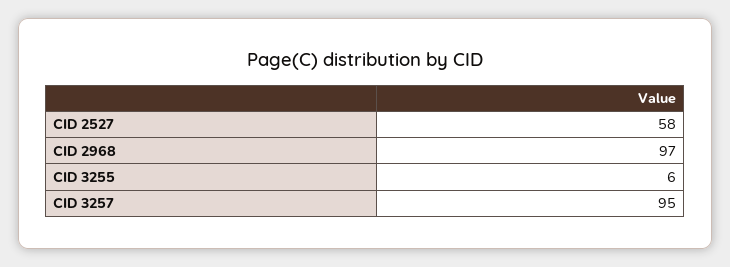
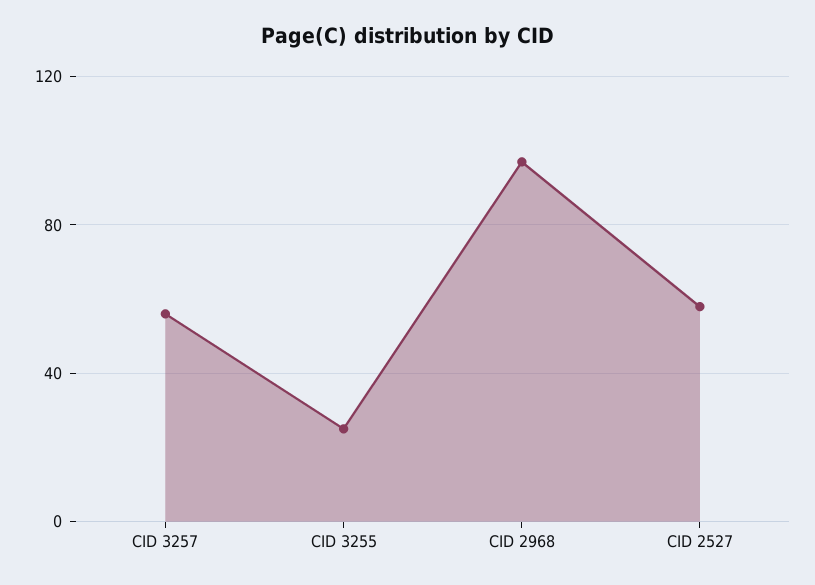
  {
    "CID 2527": 58,
    "CID 2968": 97,
-   "CID 3255": 6,
+   "CID 3255": 25,
-   "CID 3257": 95
+   "CID 3257": 55
  }

